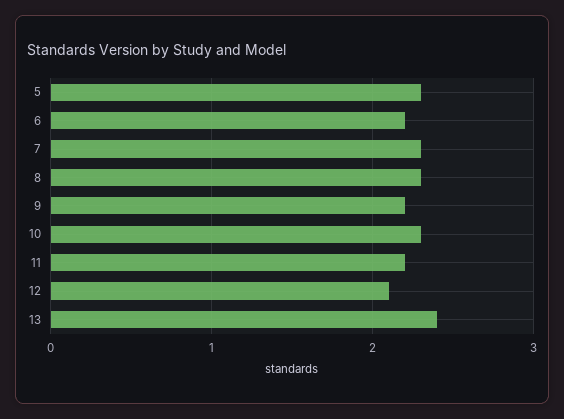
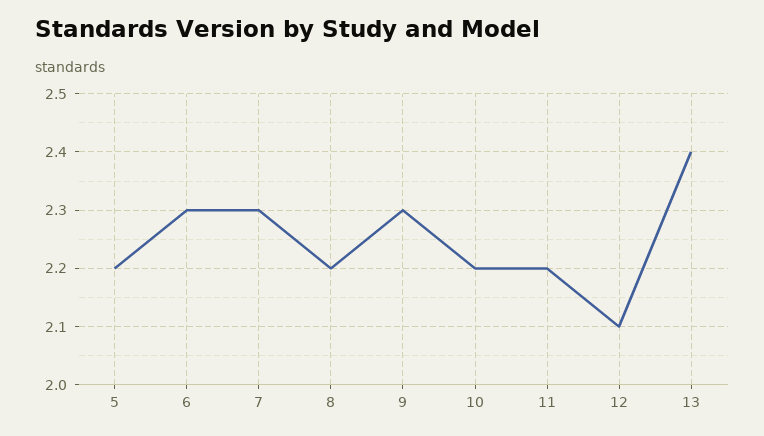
  {
-   "5": 2.3,
+   "5": 2.2,
-   "6": 2.2,
+   "6": 2.3,
    "7": 2.3,
-   "8": 2.3,
+   "8": 2.2,
-   "9": 2.2,
+   "9": 2.3,
-   "10": 2.3,
+   "10": 2.2,
    "11": 2.2,
    "12": 2.1,
    "13": 2.4
  }

